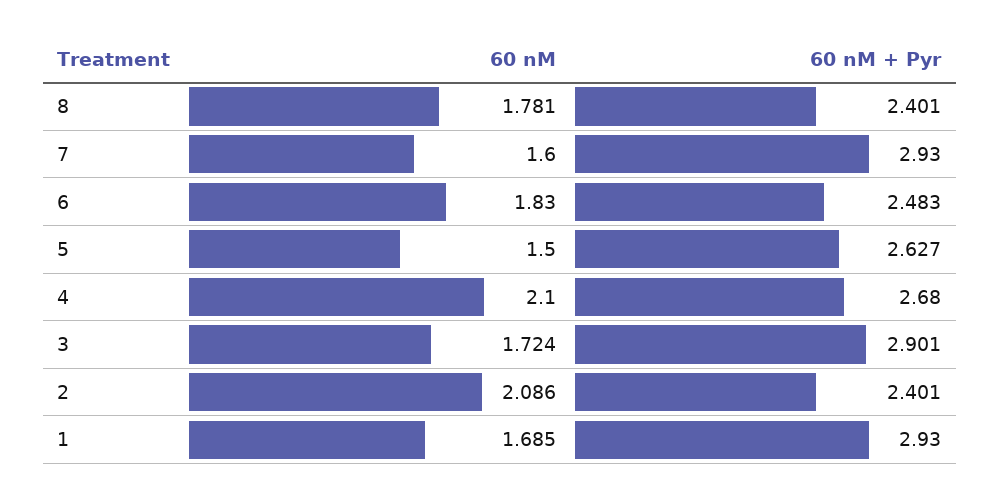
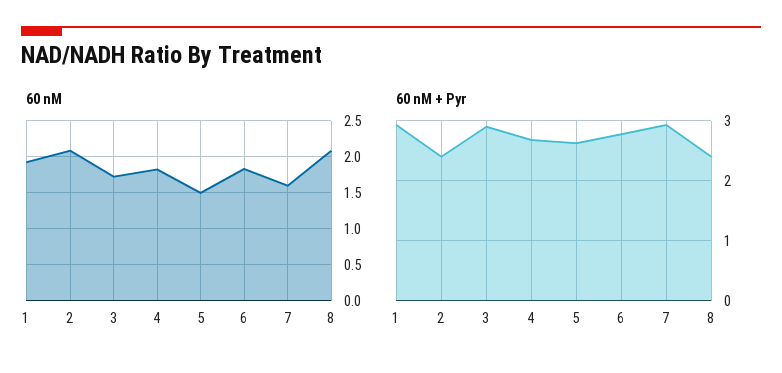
  {
    "60 nM": {
-     "8": 1.781,
+     "8": 2.1,
      "7": 1.6,
      "6": 1.83,
      "5": 1.5,
-     "4": 2.1,
+     "4": 1.8,
      "3": 1.724,
      "2": 2.086,
-     "1": 1.685
+     "1": 1.9
    },
    "60 nM + Pyr": {
      "8": 2.401,
      "7": 2.93,
-     "6": 2.483,
+     "6": 2.8,
      "5": 2.627,
      "4": 2.68,
      "3": 2.901,
      "2": 2.401,
      "1": 2.93
    }
  }

